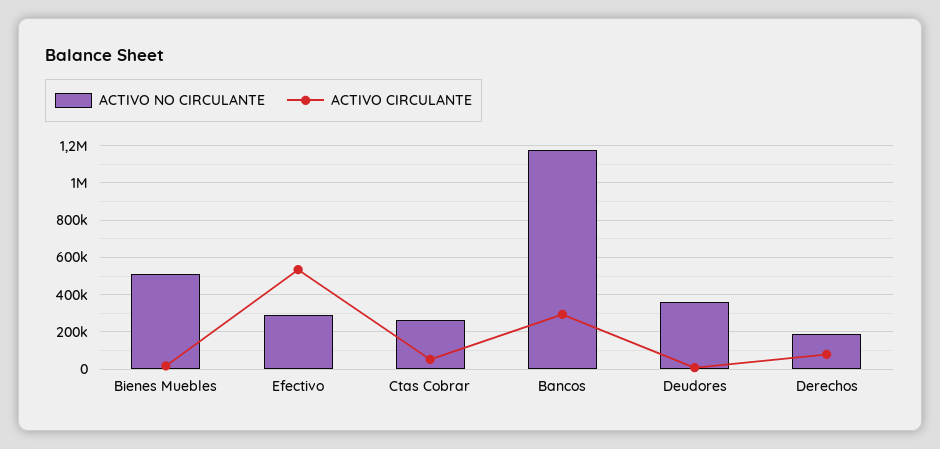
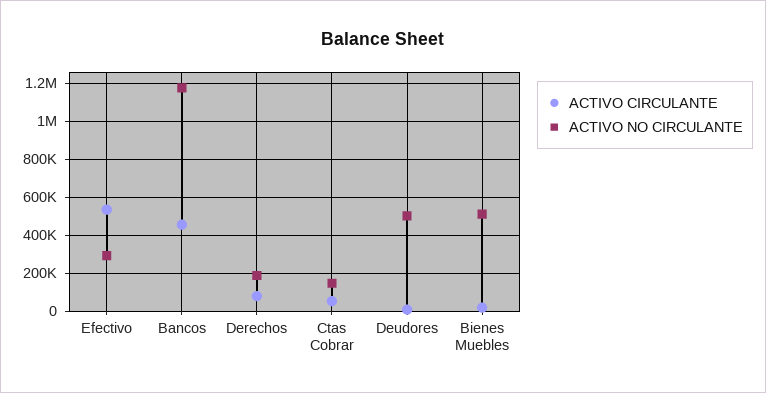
  {
    "ACTIVO NO CIRCULANTE": {
      "Bienes Muebles": 500000,
      "Efectivo": 300000,
-     "Ctas Cobrar": 250000,
+     "Ctas Cobrar": 150000,
      "Bancos": 1150000,
-     "Deudores": 350000,
+     "Deudores": 500000,
      "Derechos": 200000
    },
    "ACTIVO CIRCULANTE": {
      "Bienes Muebles": 0,
      "Efectivo": 550000,
      "Ctas Cobrar": 50000,
-     "Bancos": 300000,
+     "Bancos": 450000,
      "Deudores": 0,
      "Derechos": 100000
    }
  }

